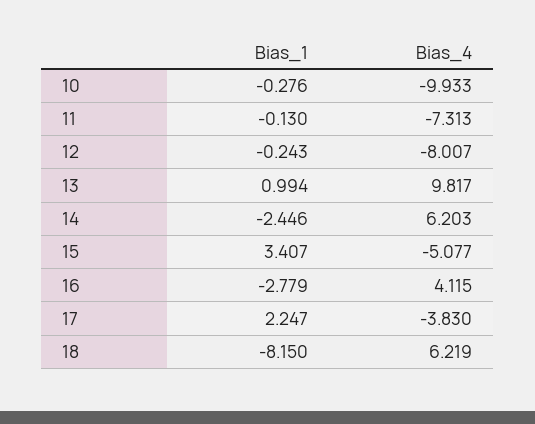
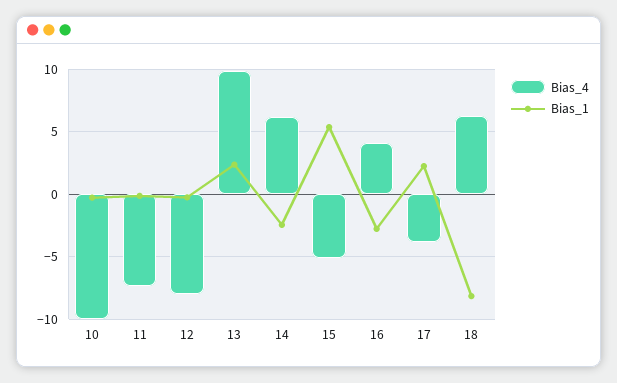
  {
    "Bias_1": {
      "10": -0.276,
      "11": -0.13,
      "12": -0.243,
-     "13": 0.994,
+     "13": 2.5,
      "14": -2.446,
-     "15": 3.407,
+     "15": 5.5,
      "16": -2.779,
      "17": 2.247,
      "18": -8.15
    },
    "Bias_4": {
      "10": -9.933,
      "11": -7.313,
      "12": -8.007,
      "13": 9.817,
      "14": 6.203,
      "15": -5.077,
      "16": 4.115,
      "17": -3.83,
      "18": 6.219
    }
  }

